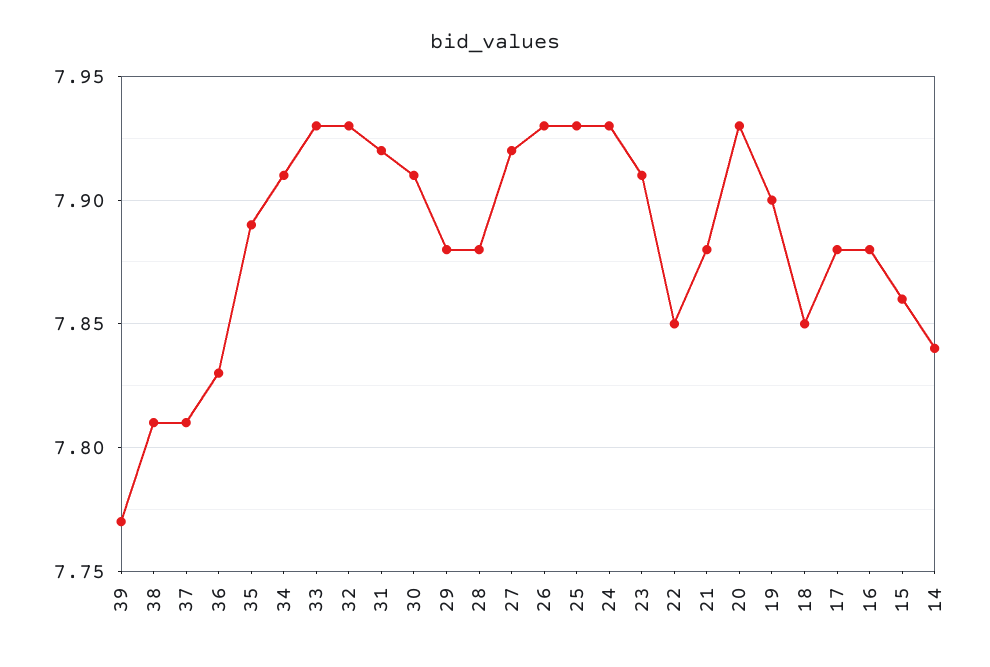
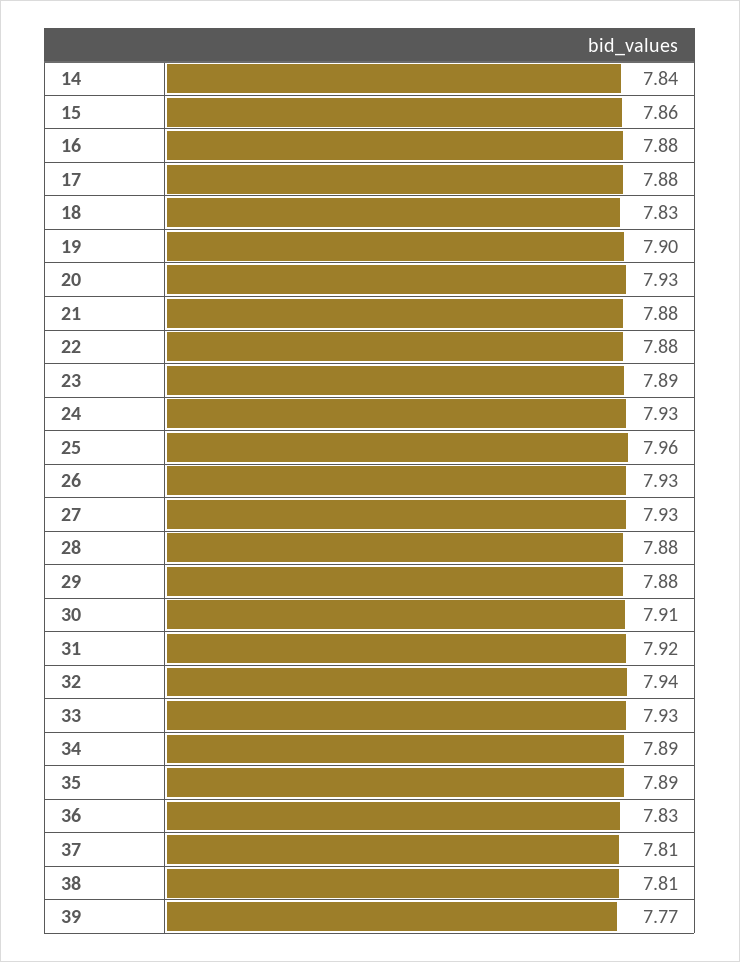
  {
    "39": 7.77,
    "38": 7.81,
    "37": 7.81,
    "36": 7.83,
    "35": 7.89,
-   "34": 7.91,
+   "34": 7.89,
    "33": 7.93,
-   "32": 7.93,
+   "32": 7.94,
    "31": 7.92,
    "30": 7.91,
    "29": 7.88,
    "28": 7.88,
-   "27": 7.92,
+   "27": 7.93,
    "26": 7.93,
-   "25": 7.93,
+   "25": 7.96,
    "24": 7.93,
-   "23": 7.91,
+   "23": 7.89,
-   "22": 7.85,
+   "22": 7.88,
    "21": 7.88,
    "20": 7.93,
    "19": 7.9,
-   "18": 7.85,
+   "18": 7.83,
    "17": 7.88,
    "16": 7.88,
    "15": 7.86,
    "14": 7.84
  }

